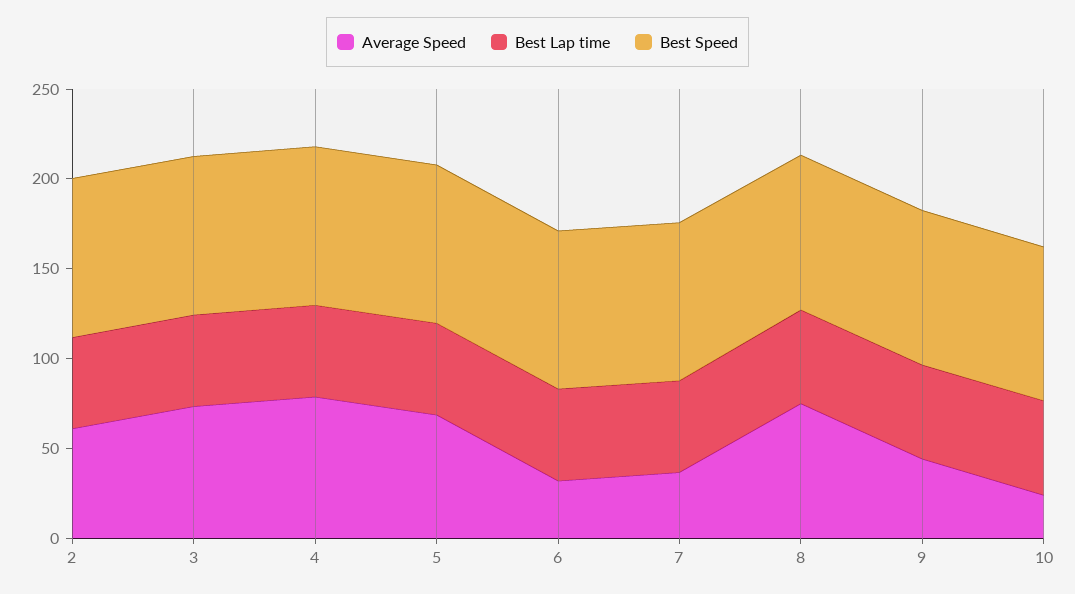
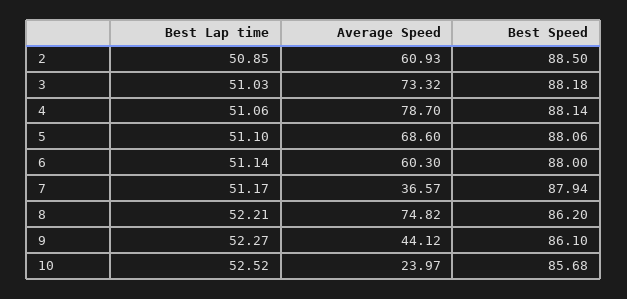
  {
    "Average Speed": {
      "2": 60.93,
      "3": 73.32,
      "4": 78.7,
      "5": 68.6,
-     "6": 30,
+     "6": 60.3,
      "7": 36.57,
      "8": 74.82,
      "9": 44.12,
      "10": 23.97
    },
    "Best Lap time": {
      "2": 50.85,
      "3": 51.03,
      "4": 51.06,
      "5": 51.1,
      "6": 51.14,
      "7": 51.17,
      "8": 52.21,
      "9": 52.27,
      "10": 52.52
    },
    "Best Speed": {
      "2": 88.5,
      "3": 88.18,
      "4": 88.14,
      "5": 88.06,
      "6": 88,
      "7": 87.94,
      "8": 86.2,
      "9": 86.1,
      "10": 85.68
    }
  }

